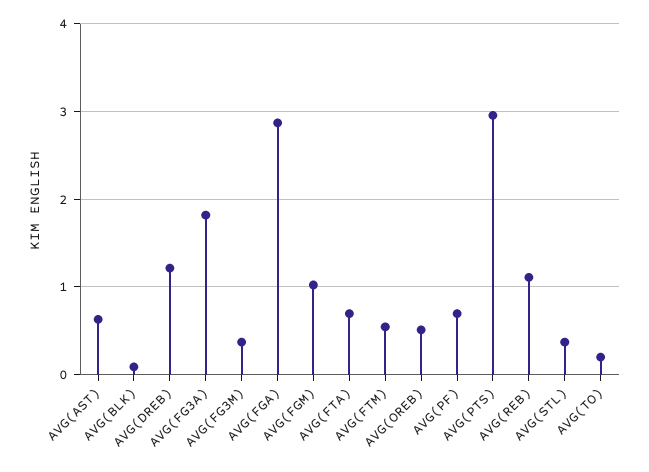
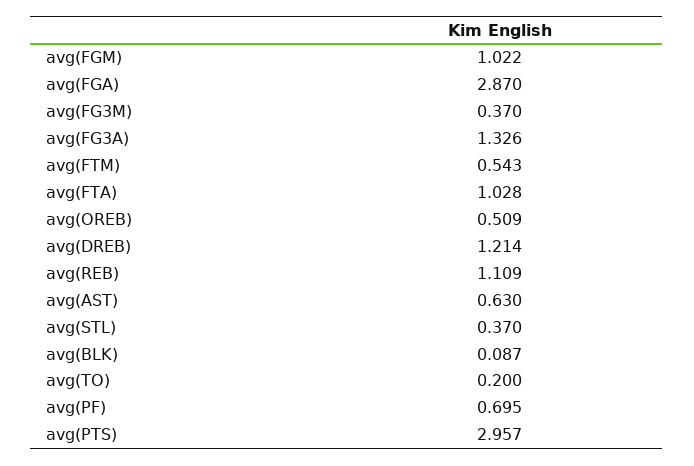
  {
    "AVG(AST)": 0.63,
    "AVG(BLK)": 0.087,
    "AVG(DREB)": 1.214,
-   "AVG(FG3A)": 1.8,
+   "AVG(FG3A)": 1.326,
    "AVG(FG3M)": 0.37,
    "AVG(FGA)": 2.87,
    "AVG(FGM)": 1.022,
-   "AVG(FTA)": 0.7,
+   "AVG(FTA)": 1.028,
    "AVG(FTM)": 0.543,
    "AVG(OREB)": 0.509,
    "AVG(PF)": 0.695,
    "AVG(PTS)": 2.957,
    "AVG(REB)": 1.109,
    "AVG(STL)": 0.37,
    "AVG(TO)": 0.2
  }

